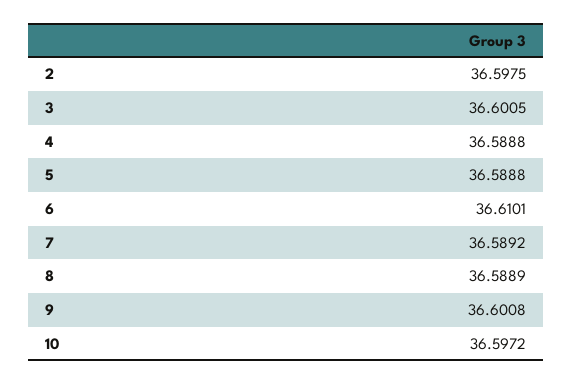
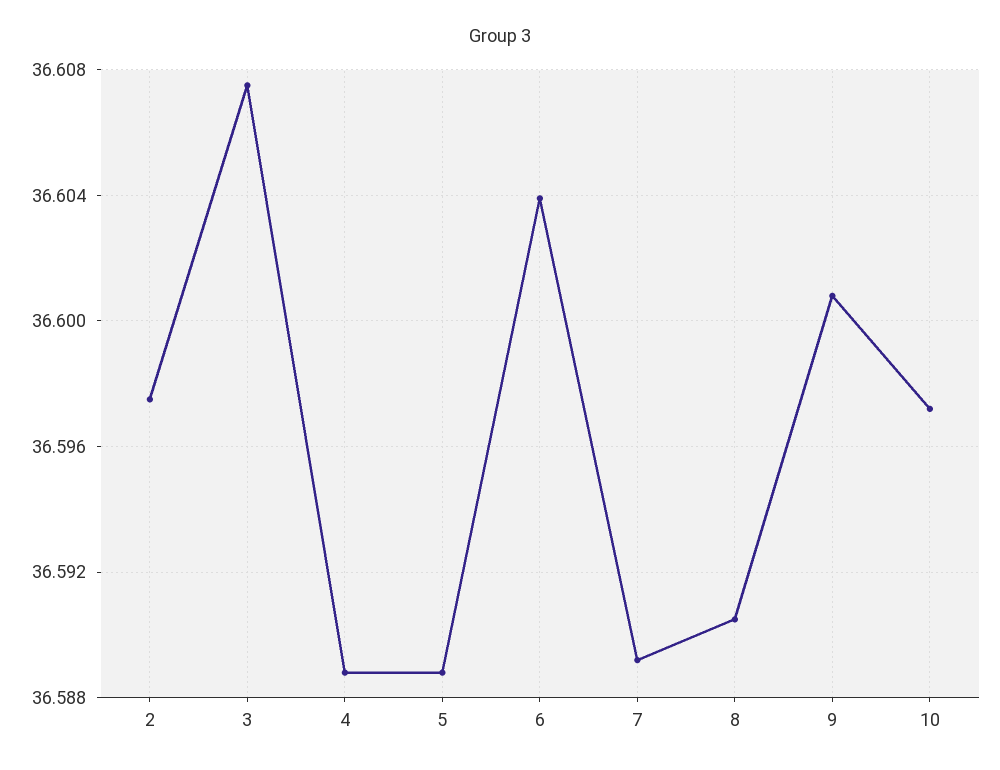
  {
    "2": 36.5975,
-   "3": 36.6005,
+   "3": 36.6075,
    "4": 36.5888,
    "5": 36.5888,
-   "6": 36.6101,
+   "6": 36.604,
    "7": 36.5892,
-   "8": 36.5889,
+   "8": 36.5905,
    "9": 36.6008,
    "10": 36.5972
  }

